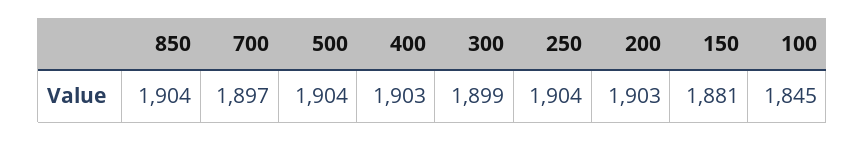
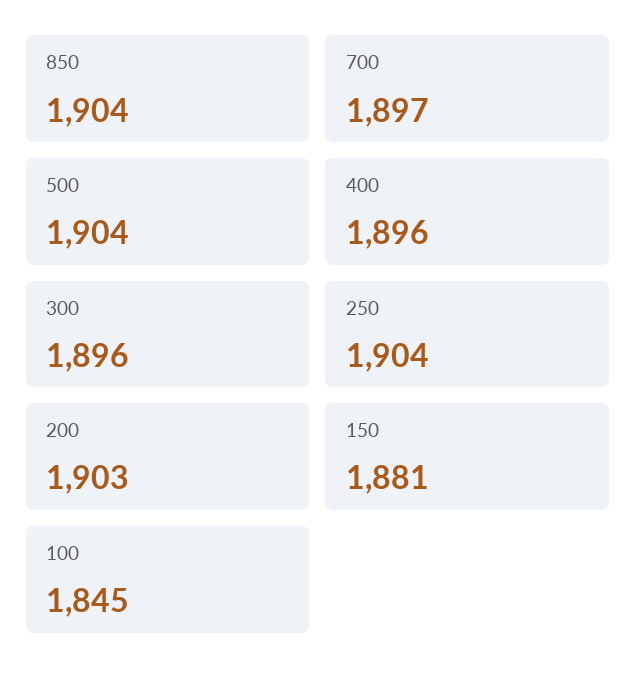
  {
    "850": 1904,
    "700": 1897,
    "500": 1904,
-   "400": 1903,
+   "400": 1896,
-   "300": 1899,
+   "300": 1896,
    "250": 1904,
    "200": 1903,
    "150": 1881,
    "100": 1845
  }

